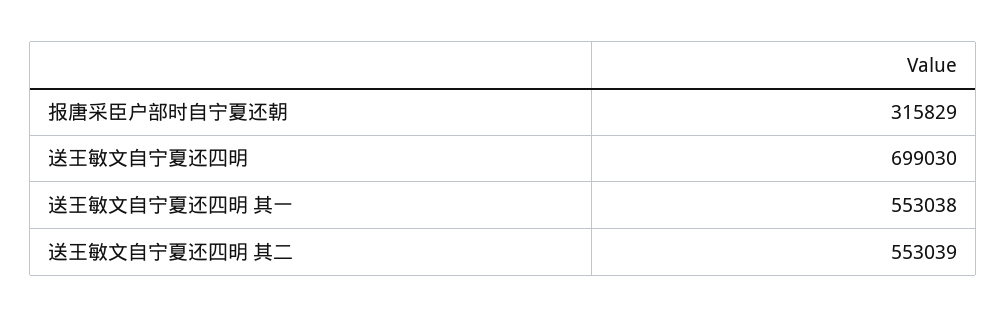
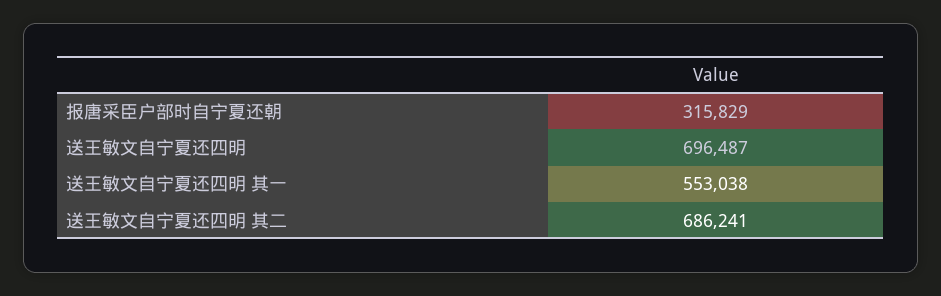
  {
    "报唐采臣户部时自宁夏还朝": 315829,
-   "送王敏文自宁夏还四明": 699030,
+   "送王敏文自宁夏还四明": 696487,
    "送王敏文自宁夏还四明 其一": 553038,
-   "送王敏文自宁夏还四明 其二": 553039
+   "送王敏文自宁夏还四明 其二": 686241
  }

